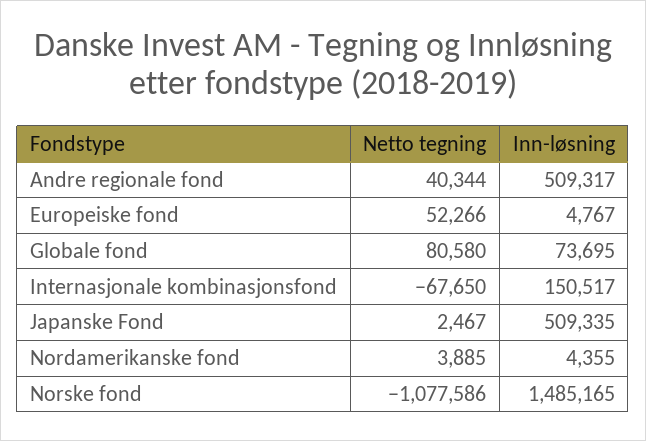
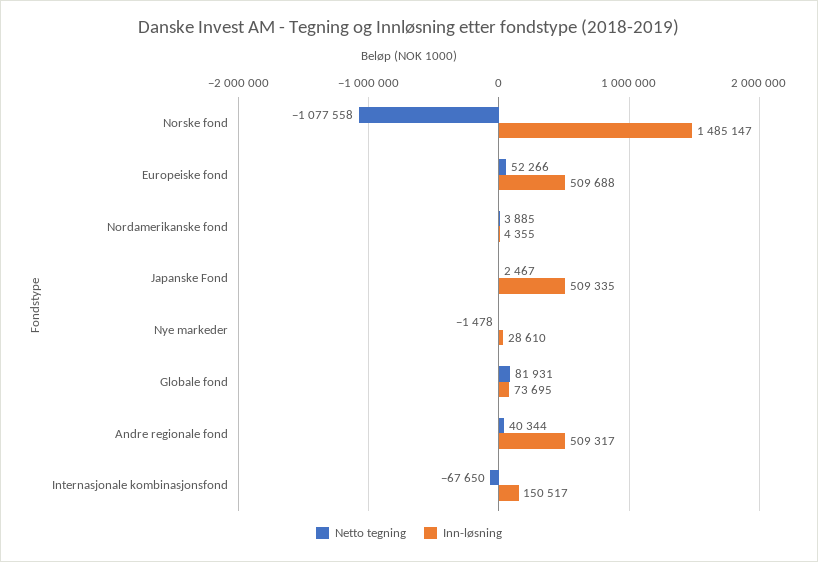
  {
    "Netto tegning": {
      "Andre regionale fond": 40344,
      "Europeiske fond": 52266,
-     "Globale fond": 80580,
+     "Globale fond": 81931,
      "Internasjonale kombinasjonsfond": -67650,
      "Japanske Fond": 2467,
      "Nordamerikanske fond": 3885,
-     "Norske fond": -1077586
+     "Norske fond": -1077558,
+     "Nye markeder": -1478
    },
    "Inn-løsning": {
      "Andre regionale fond": 509317,
-     "Europeiske fond": 4767,
+     "Europeiske fond": 509688,
      "Globale fond": 73695,
      "Internasjonale kombinasjonsfond": 150517,
      "Japanske Fond": 509335,
      "Nordamerikanske fond": 4355,
-     "Norske fond": 1485165
+     "Norske fond": 1485147,
+     "Nye markeder": 28610
    }
  }

